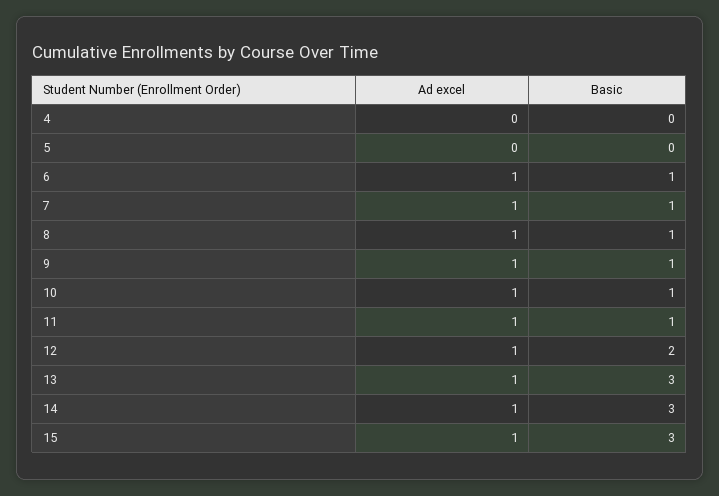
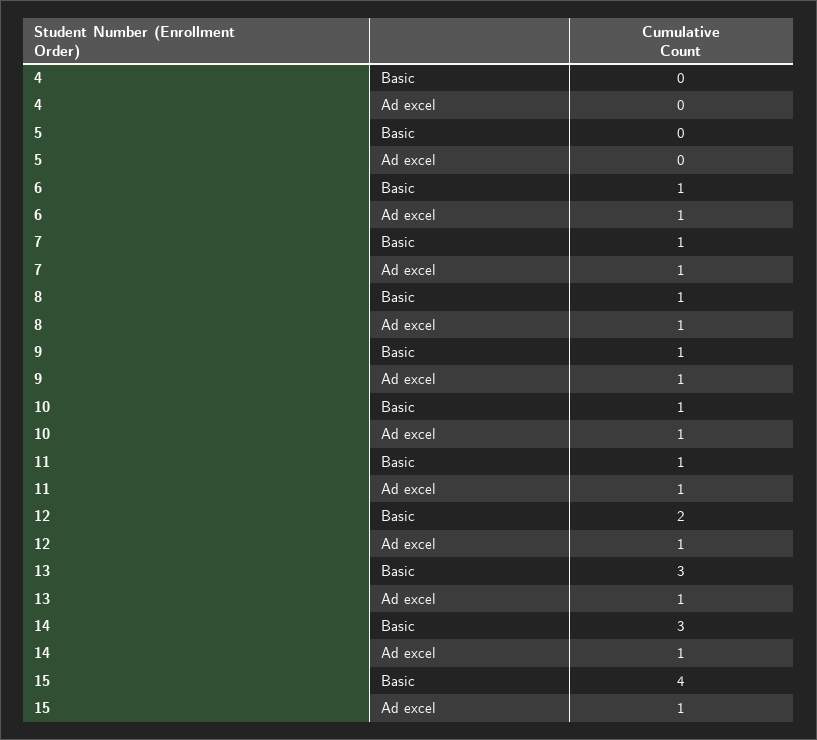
  {
    "Ad excel": {
      "4": 0,
      "5": 0,
      "6": 1,
      "7": 1,
      "8": 1,
      "9": 1,
      "10": 1,
      "11": 1,
      "12": 1,
      "13": 1,
      "14": 1,
      "15": 1
    },
    "Basic": {
      "4": 0,
      "5": 0,
      "6": 1,
      "7": 1,
      "8": 1,
      "9": 1,
      "10": 1,
      "11": 1,
      "12": 2,
      "13": 3,
      "14": 3,
-     "15": 3
+     "15": 4
    }
  }

